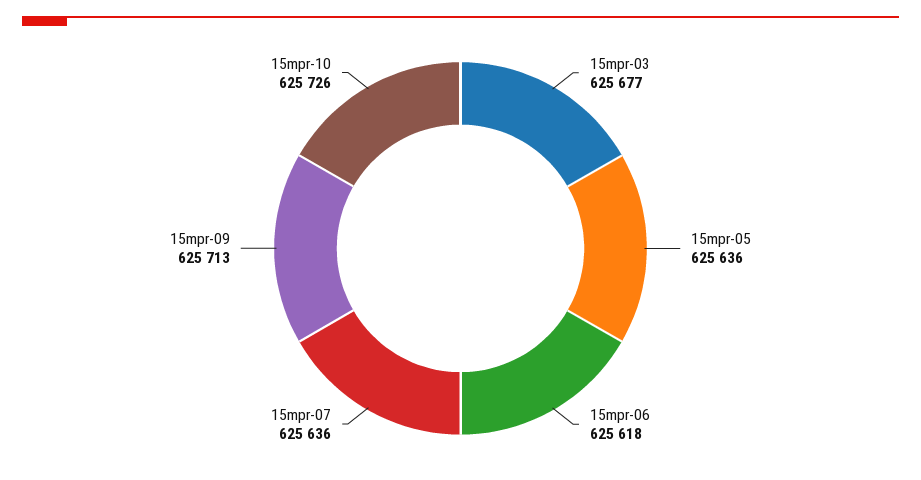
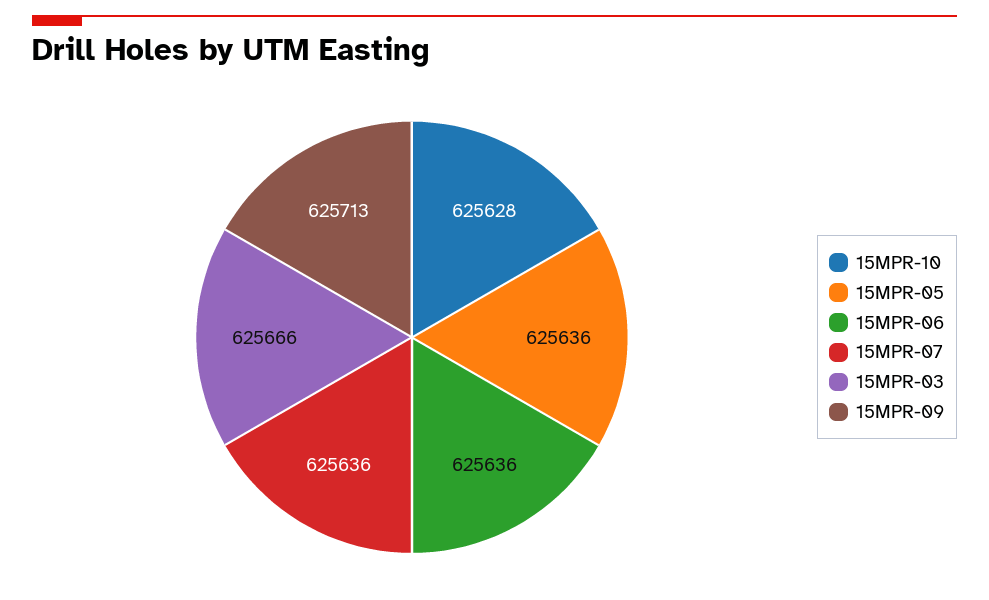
  {
-   "15mpr-03": 625677,
+   "15mpr-03": 625666,
    "15mpr-05": 625636,
-   "15mpr-06": 625618,
+   "15mpr-06": 625636,
    "15mpr-07": 625636,
    "15mpr-09": 625713,
-   "15mpr-10": 625726
+   "15mpr-10": 625628
  }

